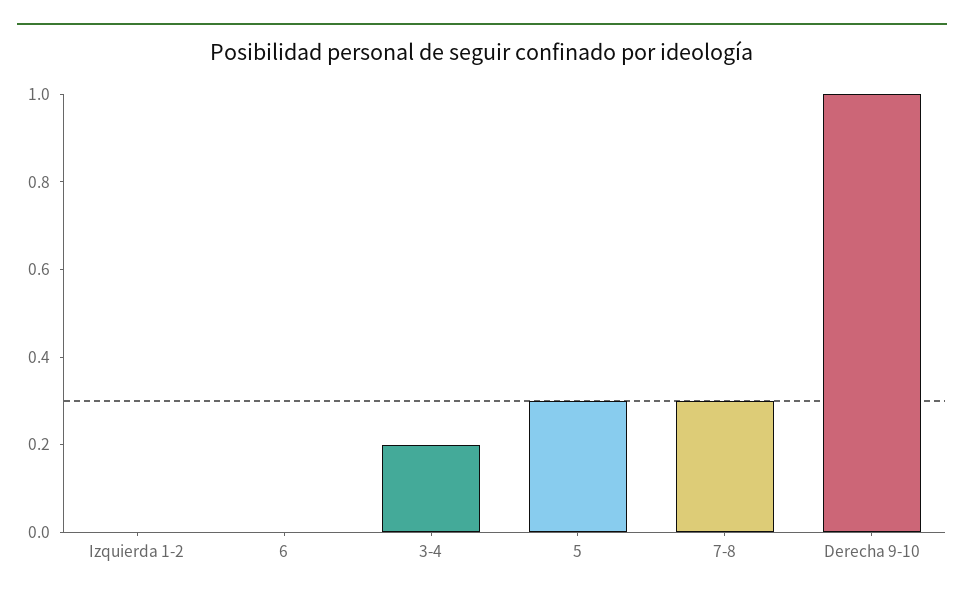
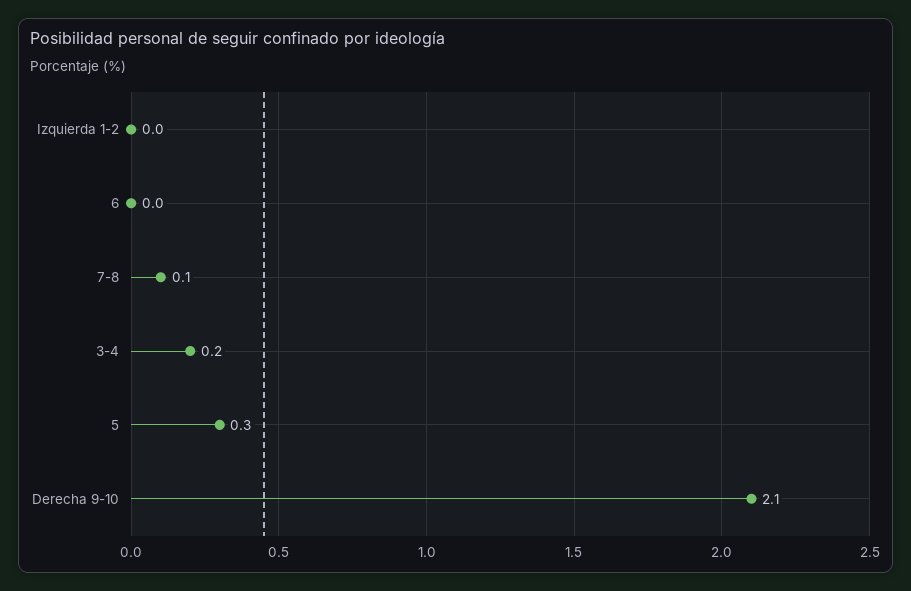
  {
    "Izquierda 1-2": 0,
    "6": 0,
    "3-4": 0.2,
    "5": 0.3,
-   "7-8": 0.3,
+   "7-8": 0.1,
-   "Derecha 9-10": 1
+   "Derecha 9-10": 2.1
  }

